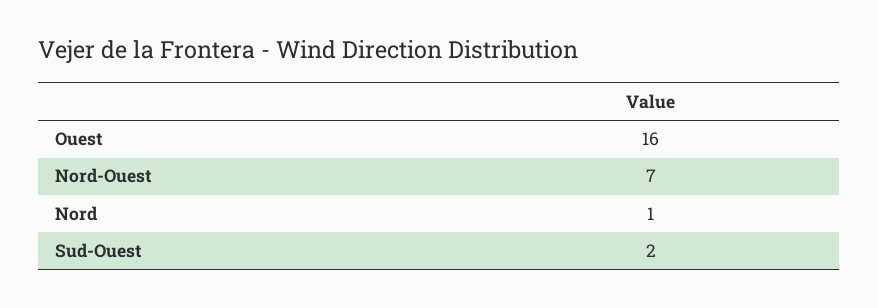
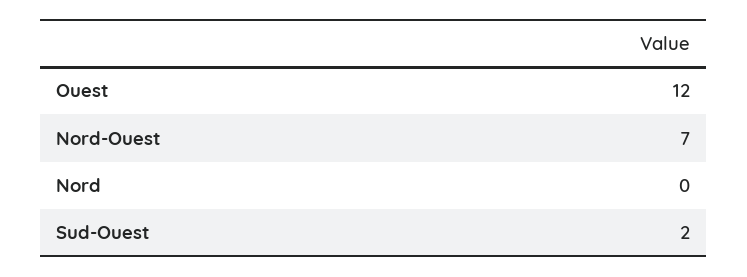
  {
-   "Ouest": 16,
+   "Ouest": 12,
    "Nord-Ouest": 7,
-   "Nord": 1,
+   "Nord": 0,
    "Sud-Ouest": 2
  }

